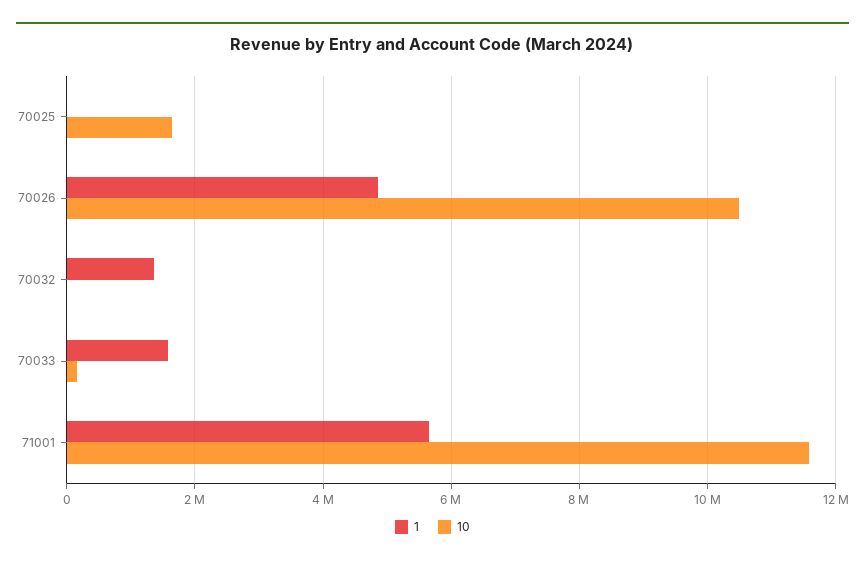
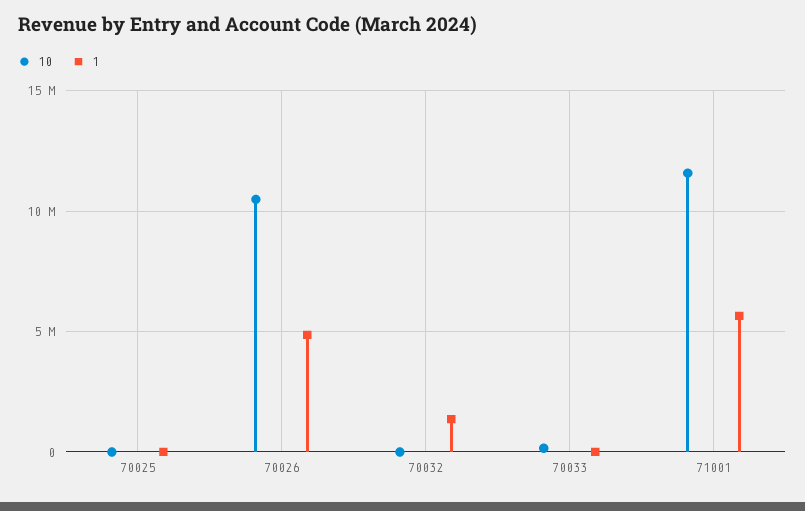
  {
    "1": {
      "70025": 0,
      "70026": 4800000,
      "70032": 1400000,
-     "70033": 1600000,
+     "70033": 0,
      "71001": 5600000
    },
    "10": {
-     "70025": 1600000,
+     "70025": 0,
      "70026": 10400000,
      "70032": 0,
      "70033": 200000,
      "71001": 11600000
    }
  }

